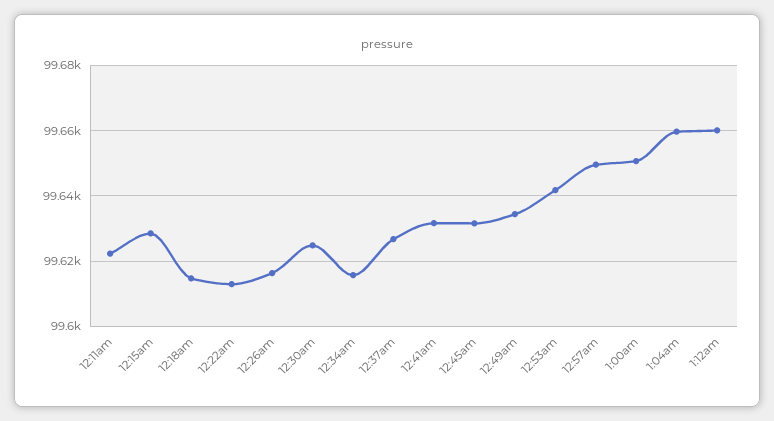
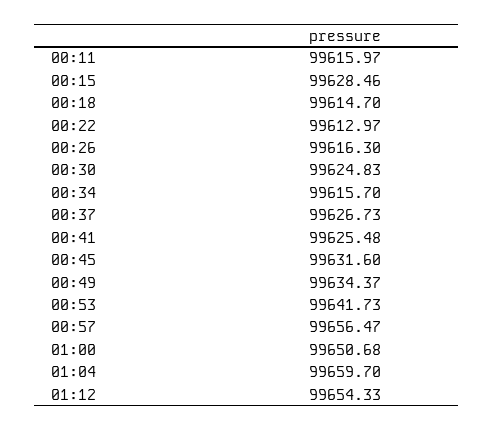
  {
-   "12:11am": 99622,
+   "12:11am": 99615.97,
    "12:15am": 99628.46,
    "12:18am": 99614.7,
    "12:22am": 99612.97,
    "12:26am": 99616.3,
    "12:30am": 99624.83,
    "12:34am": 99615.7,
    "12:37am": 99626.73,
-   "12:41am": 99632,
+   "12:41am": 99625.48,
    "12:45am": 99631.6,
    "12:49am": 99634.37,
    "12:53am": 99641.73,
-   "12:57am": 99650,
+   "12:57am": 99656.47,
    "1:00am": 99650.68,
    "1:04am": 99659.7,
-   "1:12am": 99660
+   "1:12am": 99654.33
  }

